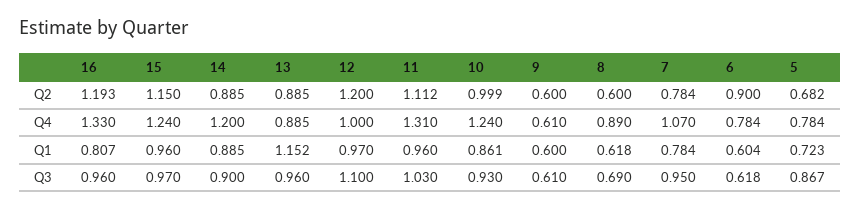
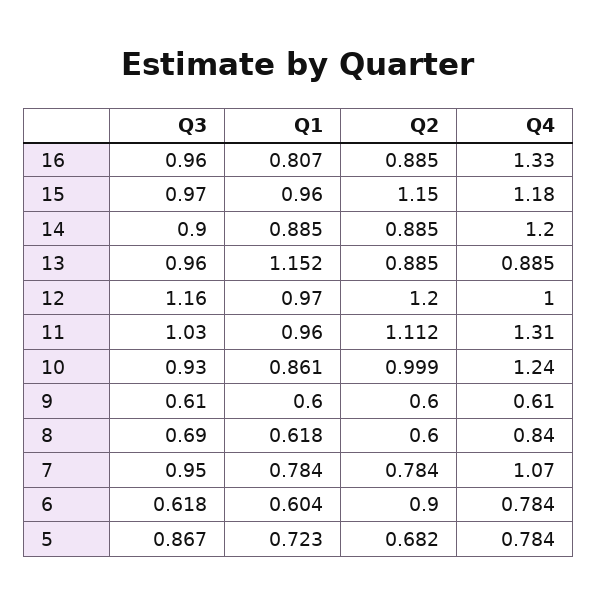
  {
    "16": {
-     "Q2": 1.193,
+     "Q2": 0.885,
      "Q4": 1.33,
      "Q1": 0.807,
      "Q3": 0.96
    },
    "15": {
      "Q2": 1.15,
-     "Q4": 1.24,
+     "Q4": 1.18,
      "Q1": 0.96,
      "Q3": 0.97
    },
    "14": {
      "Q2": 0.885,
      "Q4": 1.2,
      "Q1": 0.885,
      "Q3": 0.9
    },
    "13": {
      "Q2": 0.885,
      "Q4": 0.885,
      "Q1": 1.152,
      "Q3": 0.96
    },
    "12": {
      "Q2": 1.2,
      "Q4": 1,
      "Q1": 0.97,
-     "Q3": 1.1
+     "Q3": 1.16
    },
    "11": {
      "Q2": 1.112,
      "Q4": 1.31,
      "Q1": 0.96,
      "Q3": 1.03
    },
    "10": {
      "Q2": 0.999,
      "Q4": 1.24,
      "Q1": 0.861,
      "Q3": 0.93
    },
    "9": {
      "Q2": 0.6,
      "Q4": 0.61,
      "Q1": 0.6,
      "Q3": 0.61
    },
    "8": {
      "Q2": 0.6,
-     "Q4": 0.89,
+     "Q4": 0.84,
      "Q1": 0.618,
      "Q3": 0.69
    },
    "7": {
      "Q2": 0.784,
      "Q4": 1.07,
      "Q1": 0.784,
      "Q3": 0.95
    },
    "6": {
      "Q2": 0.9,
      "Q4": 0.784,
      "Q1": 0.604,
      "Q3": 0.618
    },
    "5": {
      "Q2": 0.682,
      "Q4": 0.784,
      "Q1": 0.723,
      "Q3": 0.867
    }
  }

